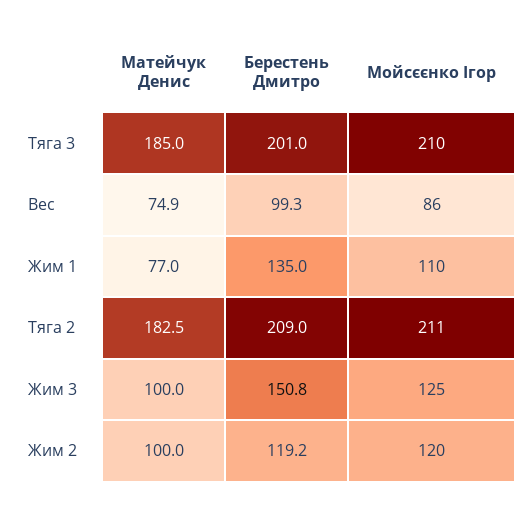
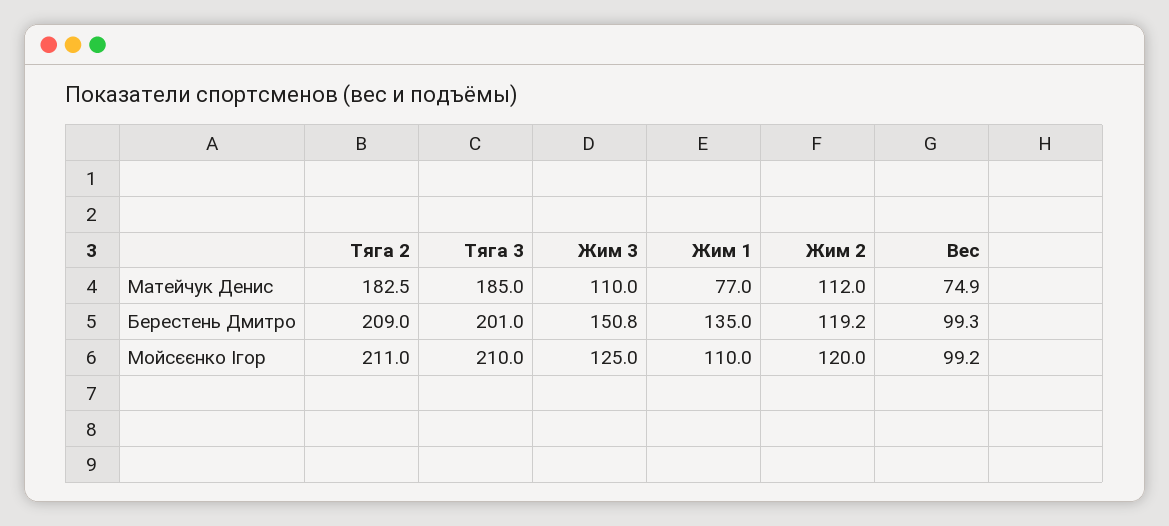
  {
    "Матейчук Денис": {
      "Тяга 3": 185,
      "Вес": 74.9,
      "Жим 1": 77,
      "Тяга 2": 182.5,
-     "Жим 3": 100,
+     "Жим 3": 110,
-     "Жим 2": 100
+     "Жим 2": 112
    },
    "Берестень Дмитро": {
      "Тяга 3": 201,
      "Вес": 99.3,
      "Жим 1": 135,
      "Тяга 2": 209,
      "Жим 3": 150.8,
      "Жим 2": 119.2
    },
    "Мойсєєнко Ігор": {
      "Тяга 3": 210,
-     "Вес": 86,
+     "Вес": 99.2,
      "Жим 1": 110,
      "Тяга 2": 211,
      "Жим 3": 125,
      "Жим 2": 120
    }
  }

